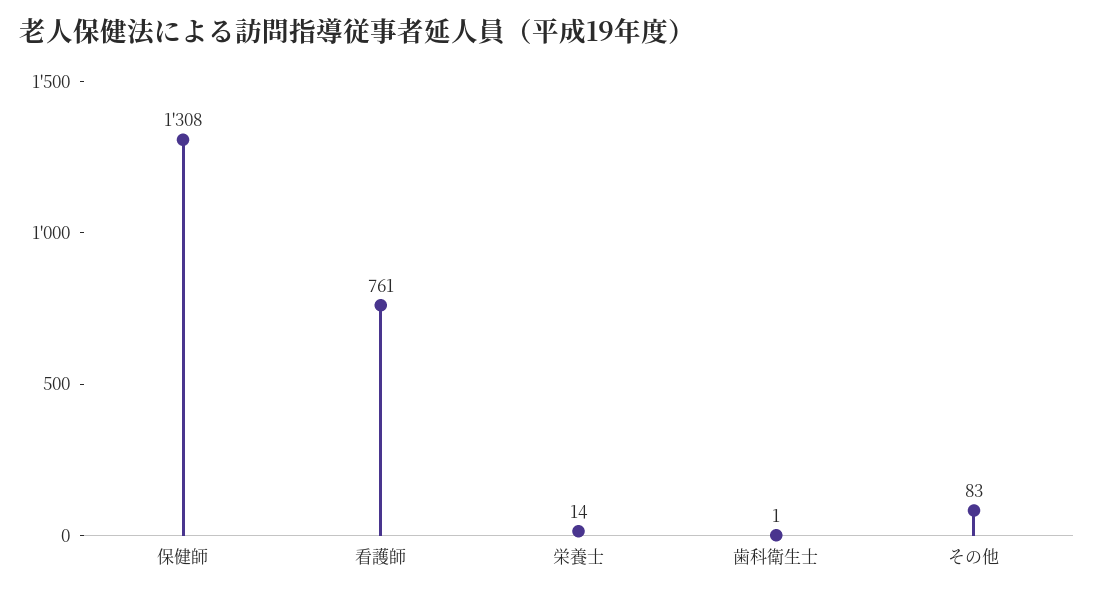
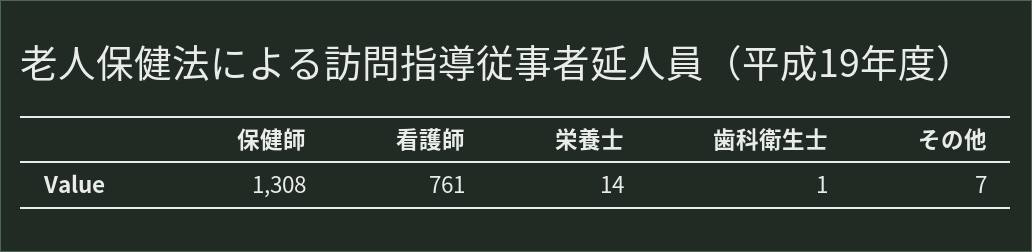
  {
    "保健師": 1308,
    "看護師": 761,
    "栄養士": 14,
    "歯科衛生士": 1,
-   "その他": 83
+   "その他": 7
  }

